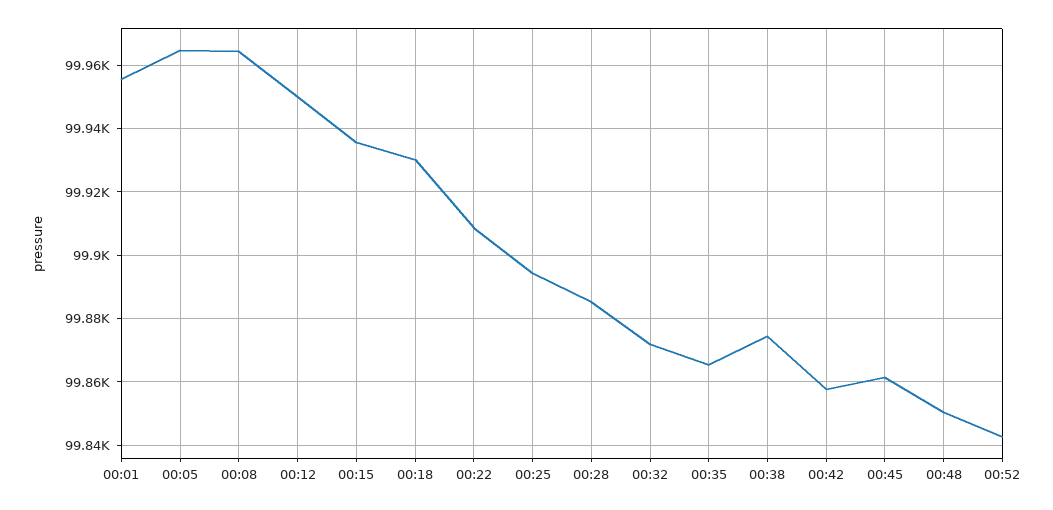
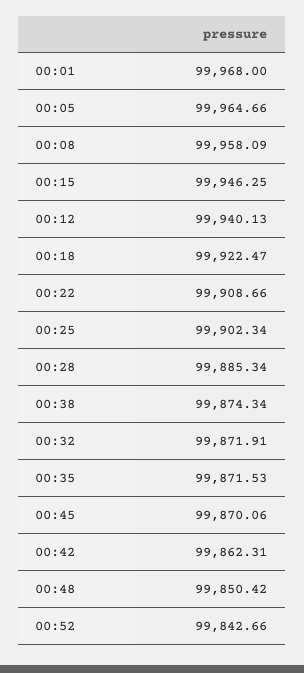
  {
-   "00:01": 99956,
+   "00:01": 99968,
    "00:05": 99964.66,
-   "00:08": 99964,
+   "00:08": 99958.09,
-   "00:12": 99950,
+   "00:12": 99940.13,
-   "00:15": 99936,
+   "00:15": 99946.25,
-   "00:18": 99930,
+   "00:18": 99922.47,
    "00:22": 99908.66,
-   "00:25": 99894,
+   "00:25": 99902.34,
    "00:28": 99885.34,
    "00:32": 99871.91,
-   "00:35": 99866,
+   "00:35": 99871.53,
    "00:38": 99874.34,
-   "00:42": 99858,
+   "00:42": 99862.31,
-   "00:45": 99862,
+   "00:45": 99870.06,
    "00:48": 99850.42,
    "00:52": 99842.66
  }

